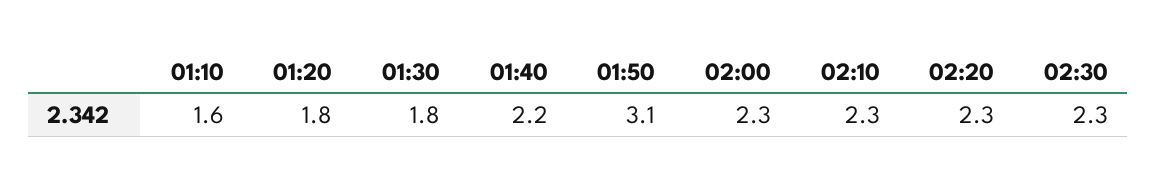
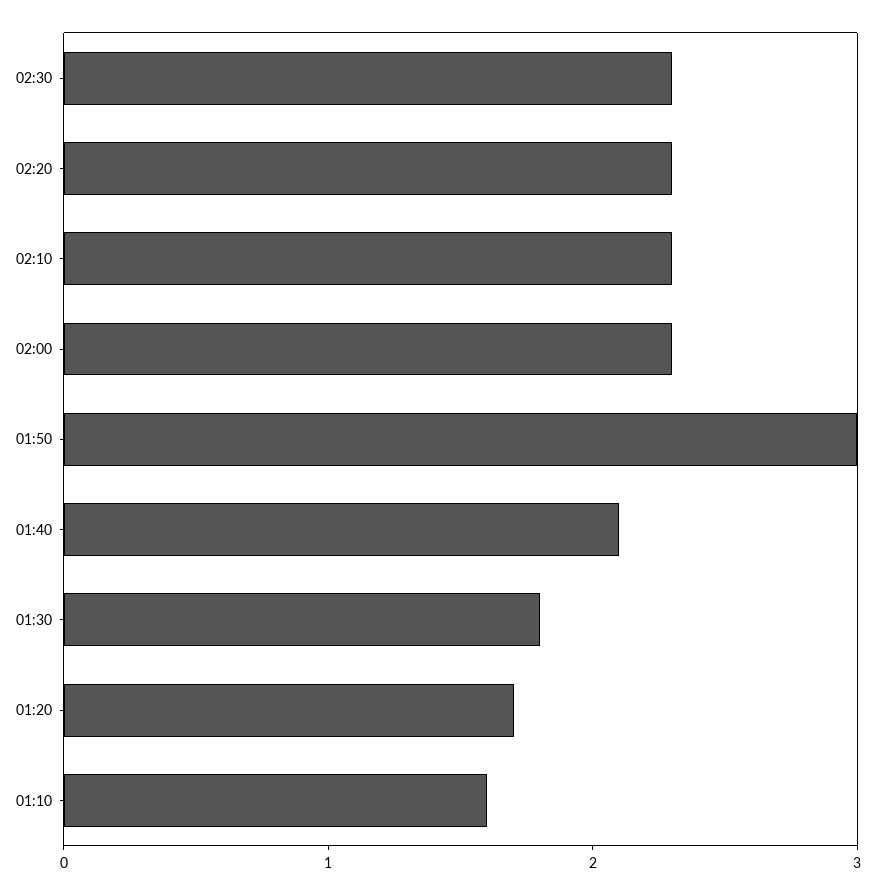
  {
    "01:10": 1.6,
-   "01:20": 1.8,
+   "01:20": 1.7,
    "01:30": 1.8,
-   "01:40": 2.2,
+   "01:40": 2.1,
-   "01:50": 3.1,
+   "01:50": 3,
    "02:00": 2.3,
    "02:10": 2.3,
    "02:20": 2.3,
    "02:30": 2.3
  }

